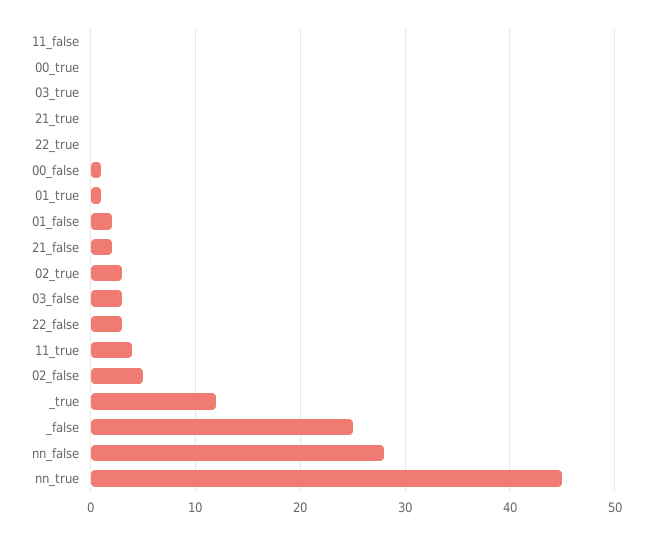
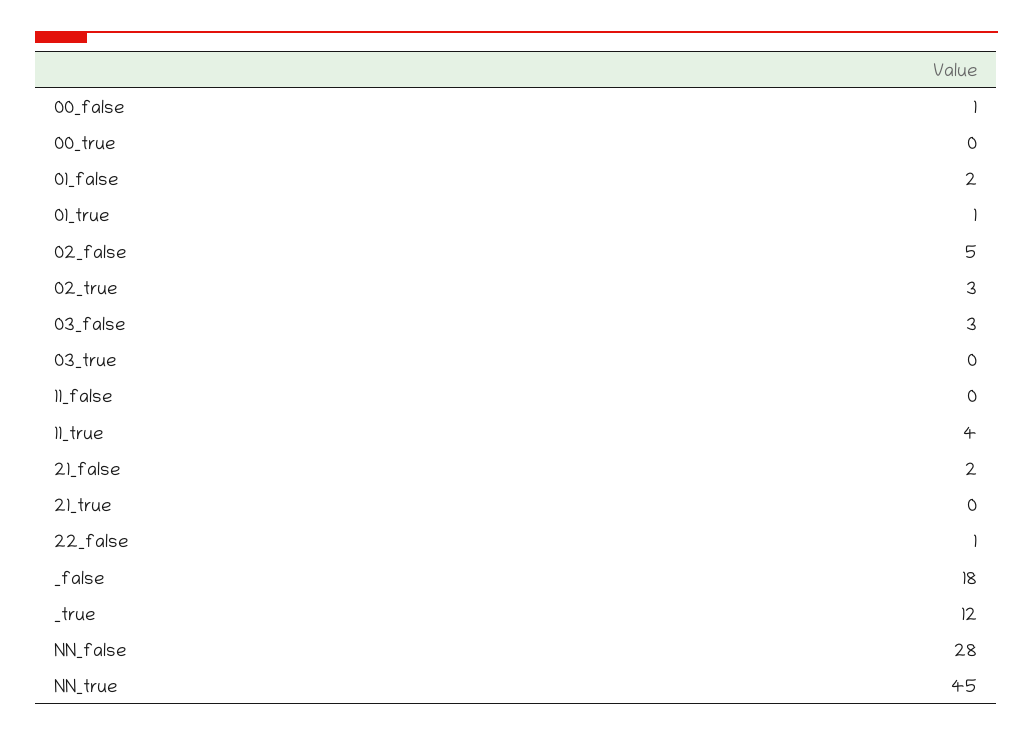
  {
    "11_false": 0,
    "00_true": 0,
    "03_true": 0,
    "21_true": 0,
-   "22_true": 0,
    "00_false": 1,
    "01_true": 1,
    "01_false": 2,
    "21_false": 2,
    "02_true": 3,
    "03_false": 3,
-   "22_false": 3,
+   "22_false": 1,
    "11_true": 4,
    "02_false": 5,
    "_true": 12,
-   "_false": 25,
+   "_false": 18,
    "nn_false": 28,
    "nn_true": 45
  }

